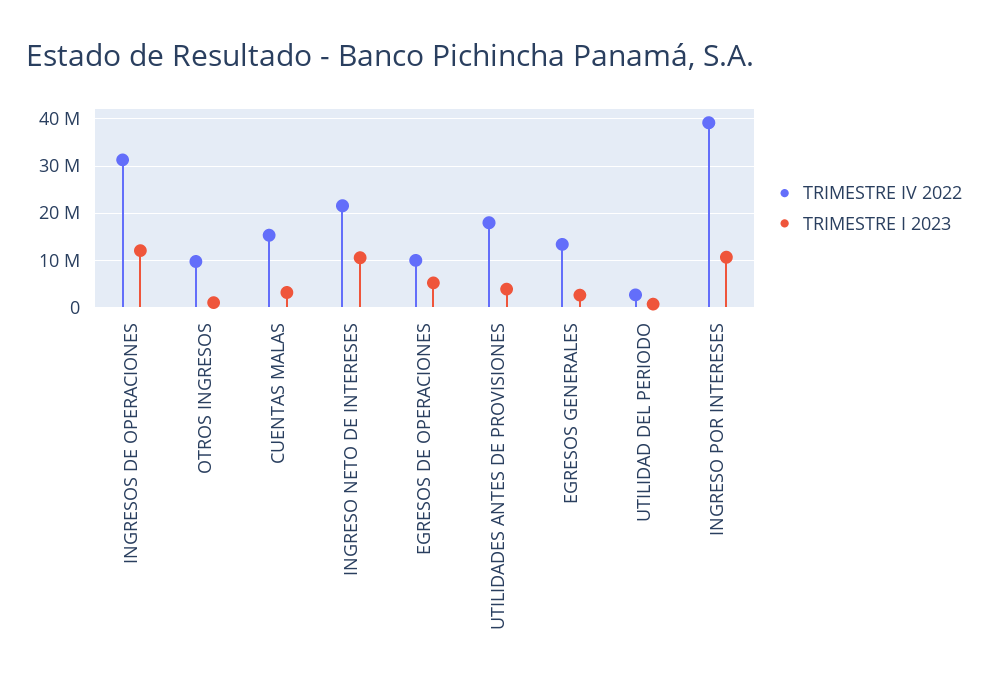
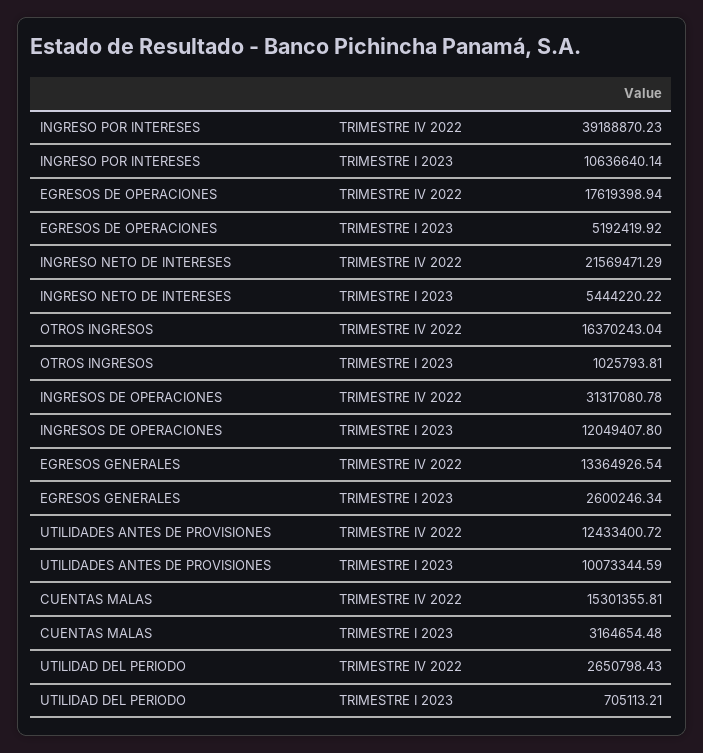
  {
    "TRIMESTRE IV 2022": {
      "INGRESOS DE OPERACIONES": 31317080.78,
-     "OTROS INGRESOS": 10000000,
+     "OTROS INGRESOS": 16370243.04,
      "CUENTAS MALAS": 15301355.81,
      "INGRESO NETO DE INTERESES": 21569471.29,
-     "EGRESOS DE OPERACIONES": 10000000,
+     "EGRESOS DE OPERACIONES": 17619398.94,
-     "UTILIDADES ANTES DE PROVISIONES": 18000000,
+     "UTILIDADES ANTES DE PROVISIONES": 12433400.72,
      "EGRESOS GENERALES": 13364926.54,
      "UTILIDAD DEL PERIODO": 2650798.43,
      "INGRESO POR INTERESES": 39188870.23
    },
    "TRIMESTRE I 2023": {
      "INGRESOS DE OPERACIONES": 12049407.8,
      "OTROS INGRESOS": 1025793.81,
      "CUENTAS MALAS": 3164654.48,
-     "INGRESO NETO DE INTERESES": 10000000,
+     "INGRESO NETO DE INTERESES": 5444220.22,
      "EGRESOS DE OPERACIONES": 5192419.92,
-     "UTILIDADES ANTES DE PROVISIONES": 4000000,
+     "UTILIDADES ANTES DE PROVISIONES": 10073344.59,
      "EGRESOS GENERALES": 2600246.34,
      "UTILIDAD DEL PERIODO": 705113.21,
      "INGRESO POR INTERESES": 10636640.14
    }
  }

